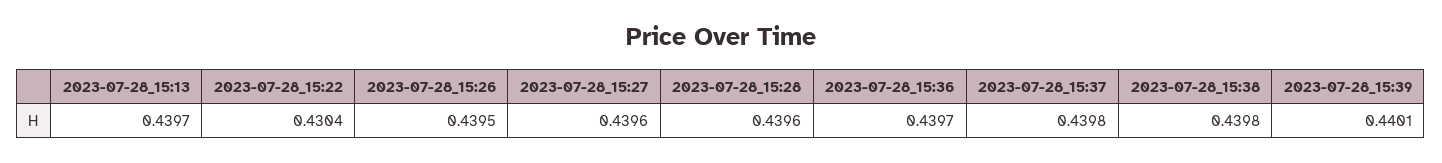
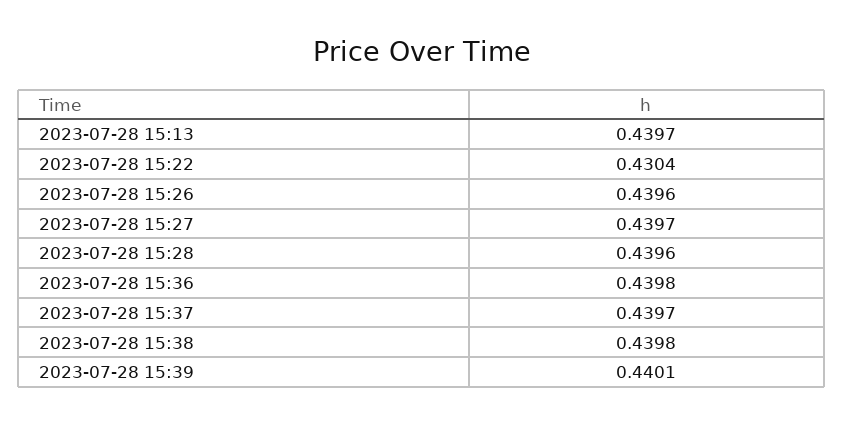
  {
    "2023-07-28_15:13": 0.4397,
    "2023-07-28_15:22": 0.4304,
-   "2023-07-28_15:26": 0.4395,
+   "2023-07-28_15:26": 0.4396,
-   "2023-07-28_15:27": 0.4396,
+   "2023-07-28_15:27": 0.4397,
    "2023-07-28_15:28": 0.4396,
-   "2023-07-28_15:36": 0.4397,
+   "2023-07-28_15:36": 0.4398,
-   "2023-07-28_15:37": 0.4398,
+   "2023-07-28_15:37": 0.4397,
    "2023-07-28_15:38": 0.4398,
    "2023-07-28_15:39": 0.4401
  }

